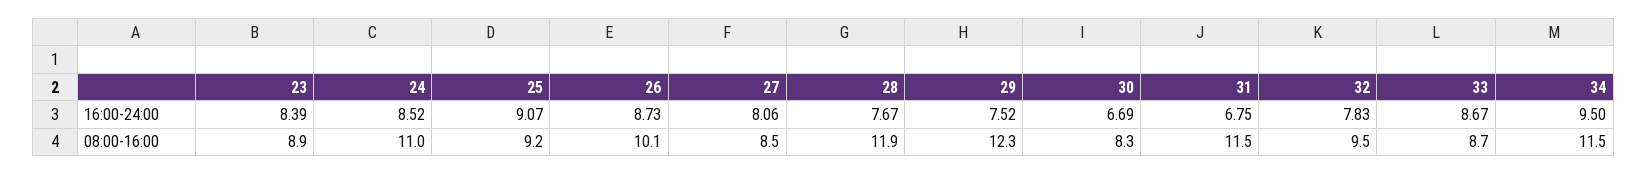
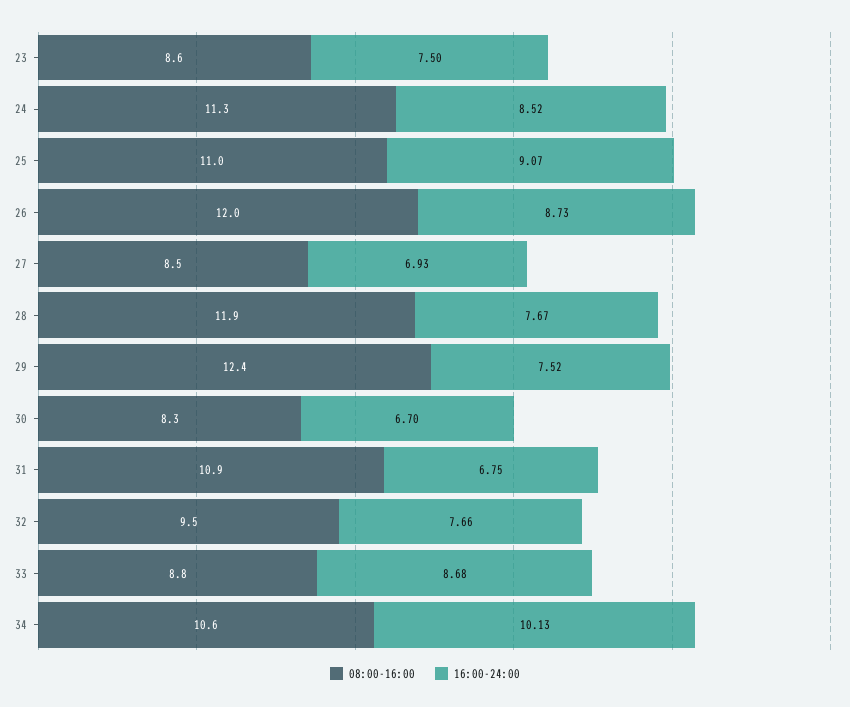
  {
    "16:00-24:00": {
-     "23": 8.39,
+     "23": 7.5,
      "24": 8.52,
      "25": 9.07,
      "26": 8.73,
-     "27": 8.06,
+     "27": 6.93,
      "28": 7.67,
      "29": 7.52,
-     "30": 6.69,
+     "30": 6.7,
      "31": 6.75,
-     "32": 7.83,
+     "32": 7.66,
-     "33": 8.67,
+     "33": 8.68,
-     "34": 9.5
+     "34": 10.13
    },
    "08:00-16:00": {
-     "23": 8.9,
+     "23": 8.6,
-     "24": 11,
+     "24": 11.3,
-     "25": 9.2,
+     "25": 11,
-     "26": 10.1,
+     "26": 12,
      "27": 8.5,
      "28": 11.9,
-     "29": 12.3,
+     "29": 12.4,
      "30": 8.3,
-     "31": 11.5,
+     "31": 10.9,
      "32": 9.5,
-     "33": 8.7,
+     "33": 8.8,
-     "34": 11.5
+     "34": 10.6
    }
  }

